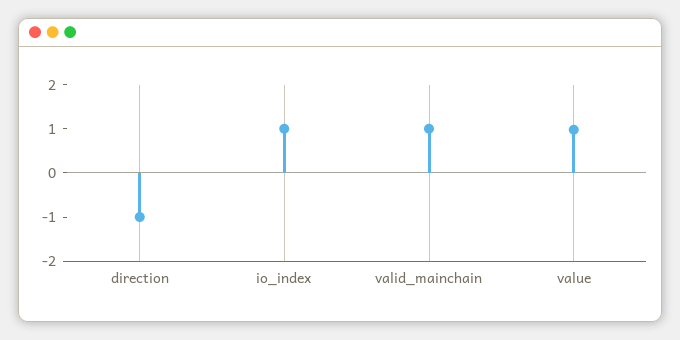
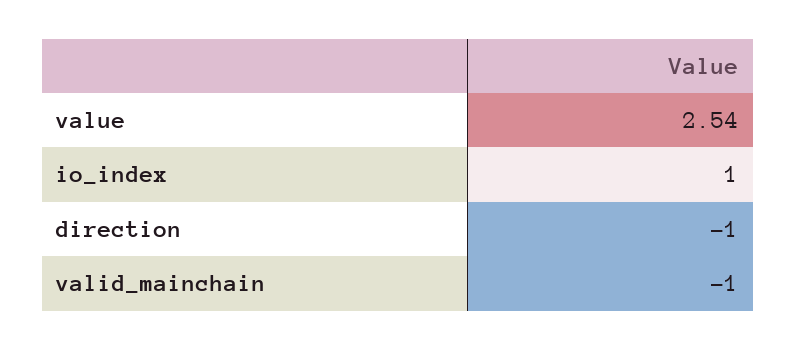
  {
    "direction": -1,
    "io_index": 1,
-   "valid_mainchain": 1,
+   "valid_mainchain": -1,
-   "value": 1
+   "value": 2.54
  }

